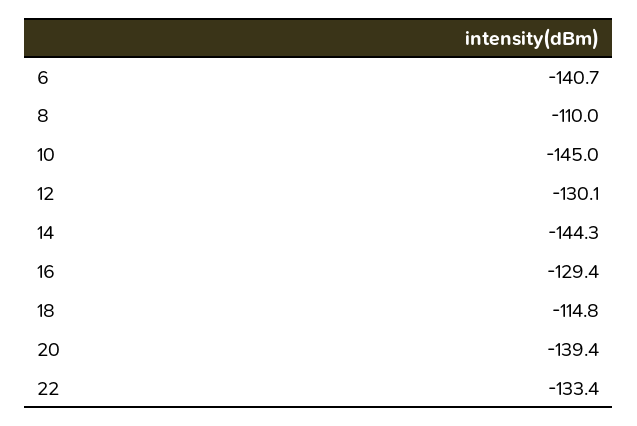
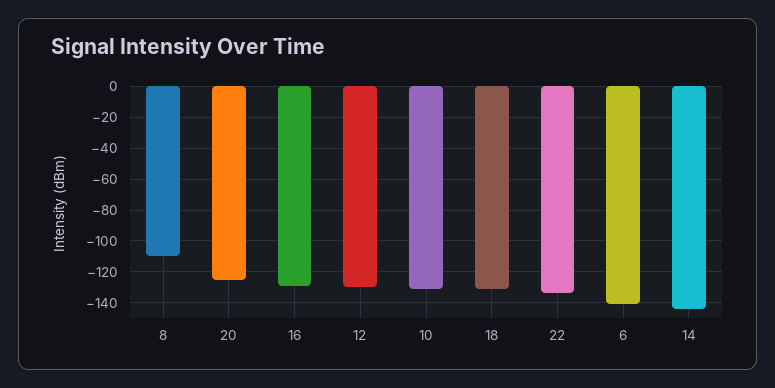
  {
    "6": -140.7,
    "8": -110,
-   "10": -145,
+   "10": -130,
    "12": -130.1,
    "14": -144.3,
    "16": -129.4,
-   "18": -114.8,
+   "18": -130,
-   "20": -139.4,
+   "20": -125,
    "22": -133.4
  }

